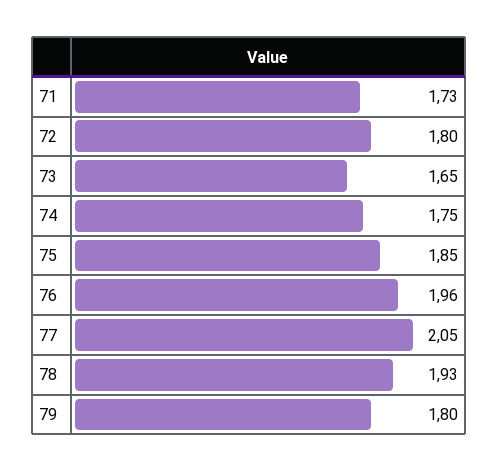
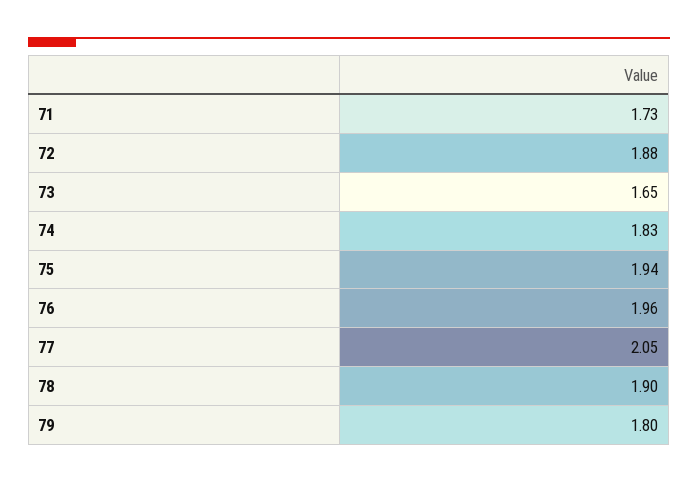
  {
    "71": 1.73,
-   "72": 1.8,
+   "72": 1.88,
    "73": 1.65,
-   "74": 1.75,
+   "74": 1.83,
-   "75": 1.85,
+   "75": 1.94,
    "76": 1.96,
    "77": 2.05,
-   "78": 1.93,
+   "78": 1.9,
    "79": 1.8
  }

